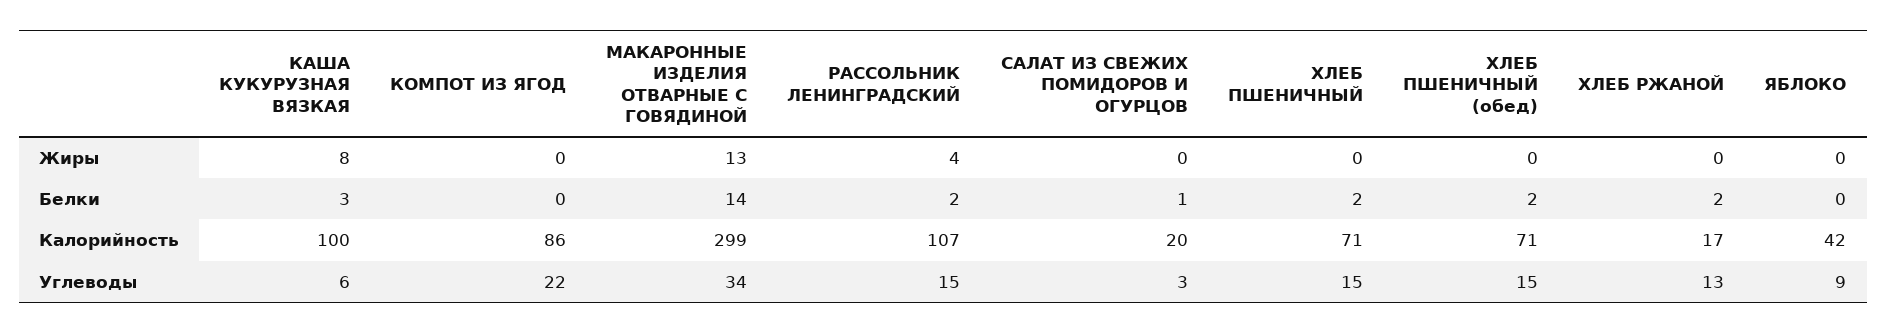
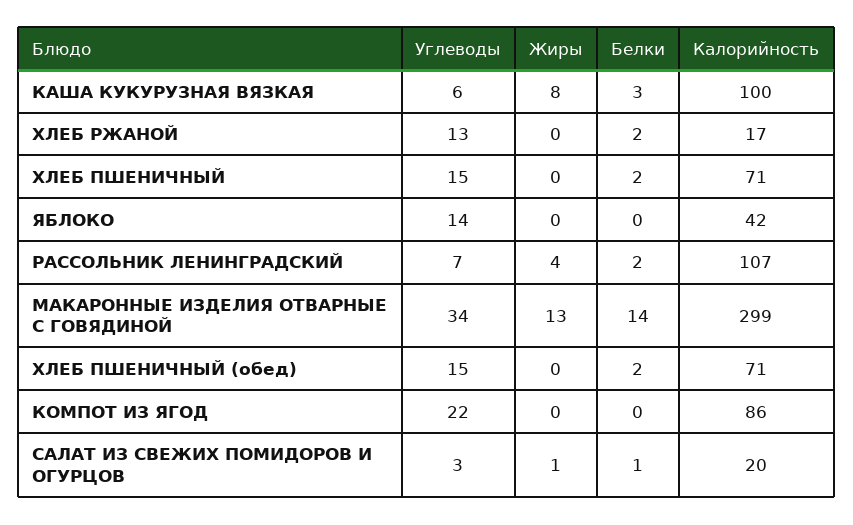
  {
    "КАША КУКУРУЗНАЯ ВЯЗКАЯ": {
      "Жиры": 8,
      "Белки": 3,
      "Калорийность": 100,
      "Углеводы": 6
    },
    "КОМПОТ ИЗ ЯГОД": {
      "Жиры": 0,
      "Белки": 0,
      "Калорийность": 86,
      "Углеводы": 22
    },
    "МАКАРОННЫЕ ИЗДЕЛИЯ ОТВАРНЫЕ С ГОВЯДИНОЙ": {
      "Жиры": 13,
      "Белки": 14,
      "Калорийность": 299,
      "Углеводы": 34
    },
    "РАССОЛЬНИК ЛЕНИНГРАДСКИЙ": {
      "Жиры": 4,
      "Белки": 2,
      "Калорийность": 107,
-     "Углеводы": 15
+     "Углеводы": 7
    },
    "САЛАТ ИЗ СВЕЖИХ ПОМИДОРОВ И ОГУРЦОВ": {
-     "Жиры": 0,
+     "Жиры": 1,
      "Белки": 1,
      "Калорийность": 20,
      "Углеводы": 3
    },
    "ХЛЕБ ПШЕНИЧНЫЙ": {
      "Жиры": 0,
      "Белки": 2,
      "Калорийность": 71,
      "Углеводы": 15
    },
    "ХЛЕБ ПШЕНИЧНЫЙ (обед)": {
      "Жиры": 0,
      "Белки": 2,
      "Калорийность": 71,
      "Углеводы": 15
    },
    "ХЛЕБ РЖАНОЙ": {
      "Жиры": 0,
      "Белки": 2,
      "Калорийность": 17,
      "Углеводы": 13
    },
    "ЯБЛОКО": {
      "Жиры": 0,
      "Белки": 0,
      "Калорийность": 42,
-     "Углеводы": 9
+     "Углеводы": 14
    }
  }

